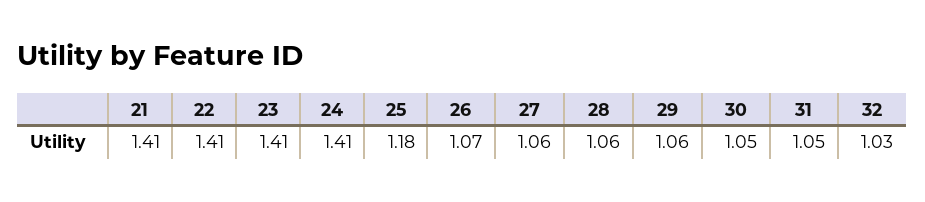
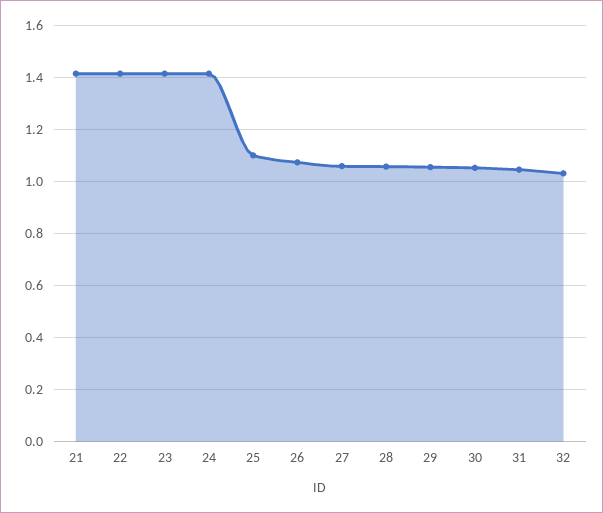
  {
    "21": 1.41,
    "22": 1.41,
    "23": 1.41,
    "24": 1.41,
-   "25": 1.18,
+   "25": 1.1,
    "26": 1.07,
    "27": 1.06,
    "28": 1.06,
    "29": 1.06,
    "30": 1.05,
    "31": 1.05,
    "32": 1.03
  }

